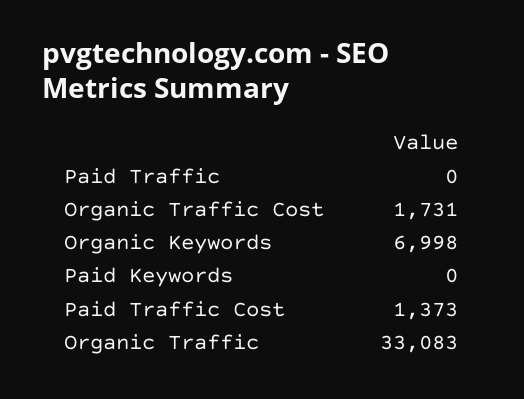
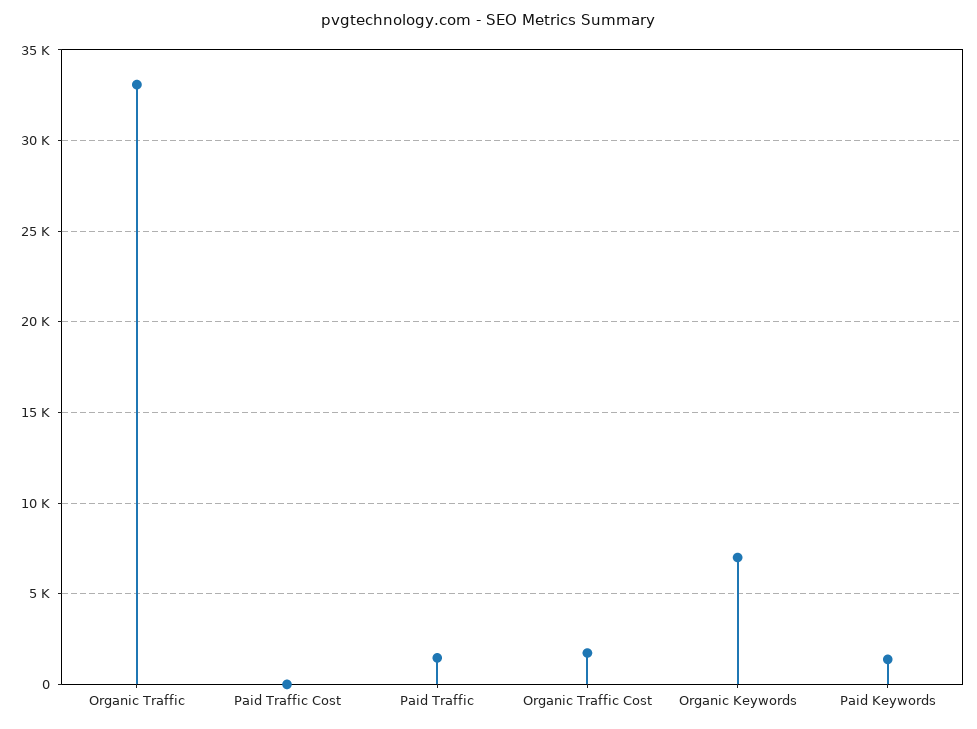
  {
-   "Paid Traffic": 0,
+   "Paid Traffic": 1500,
    "Organic Traffic Cost": 1731,
    "Organic Keywords": 6998,
-   "Paid Keywords": 0,
+   "Paid Keywords": 1500,
-   "Paid Traffic Cost": 1373,
+   "Paid Traffic Cost": 0,
    "Organic Traffic": 33083
  }

